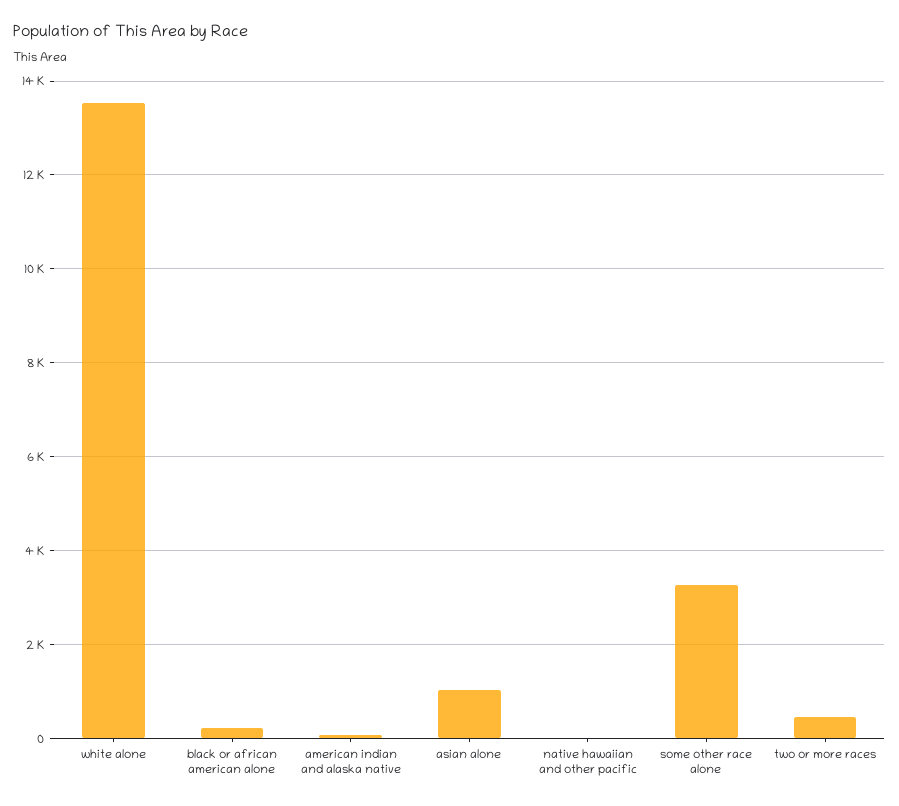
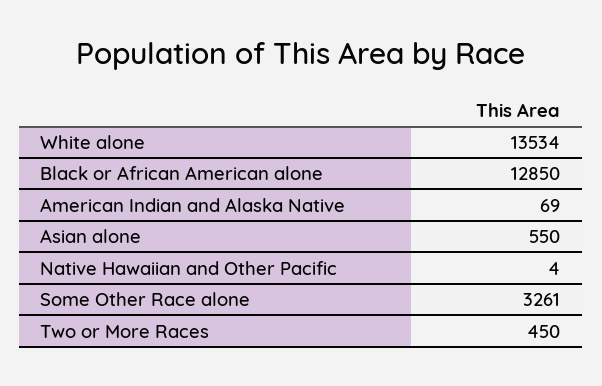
  {
    "white alone": 13534,
-   "black or african american alone": 200,
+   "black or african american alone": 12850,
    "american indian and alaska native": 69,
-   "asian alone": 1000,
+   "asian alone": 550,
    "native hawaiian and other pacific": 4,
    "some other race alone": 3261,
    "two or more races": 450
  }

